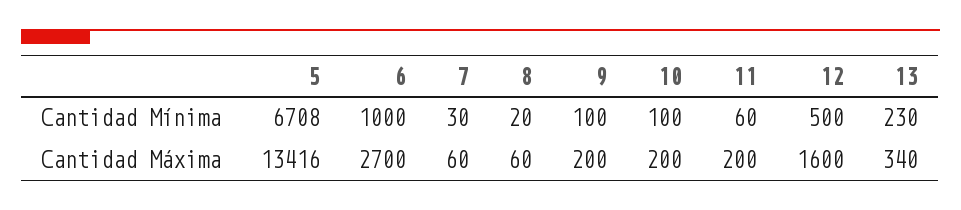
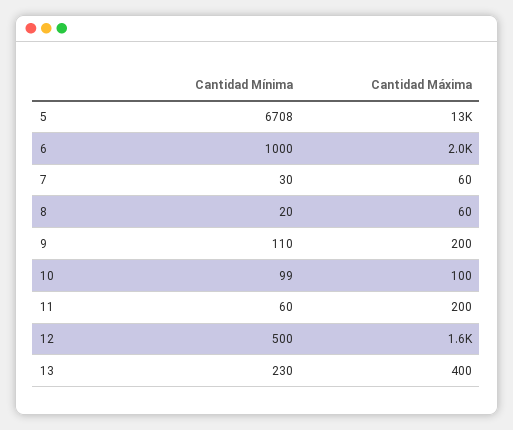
  {
    "5": {
      "Cantidad Mínima": 6708,
      "Cantidad Máxima": 13416
    },
    "6": {
      "Cantidad Mínima": 1000,
-     "Cantidad Máxima": 2700
+     "Cantidad Máxima": 2000
    },
    "7": {
      "Cantidad Mínima": 30,
      "Cantidad Máxima": 60
    },
    "8": {
      "Cantidad Mínima": 20,
      "Cantidad Máxima": 60
    },
    "9": {
-     "Cantidad Mínima": 100,
+     "Cantidad Mínima": 110,
      "Cantidad Máxima": 200
    },
    "10": {
-     "Cantidad Mínima": 100,
+     "Cantidad Mínima": 99,
-     "Cantidad Máxima": 200
+     "Cantidad Máxima": 100
    },
    "11": {
      "Cantidad Mínima": 60,
      "Cantidad Máxima": 200
    },
    "12": {
      "Cantidad Mínima": 500,
      "Cantidad Máxima": 1600
    },
    "13": {
      "Cantidad Mínima": 230,
-     "Cantidad Máxima": 340
+     "Cantidad Máxima": 400
    }
  }

